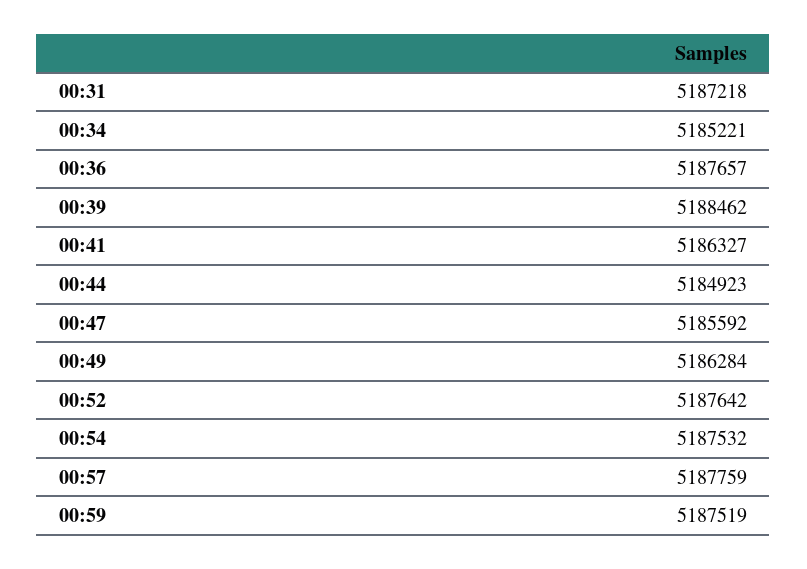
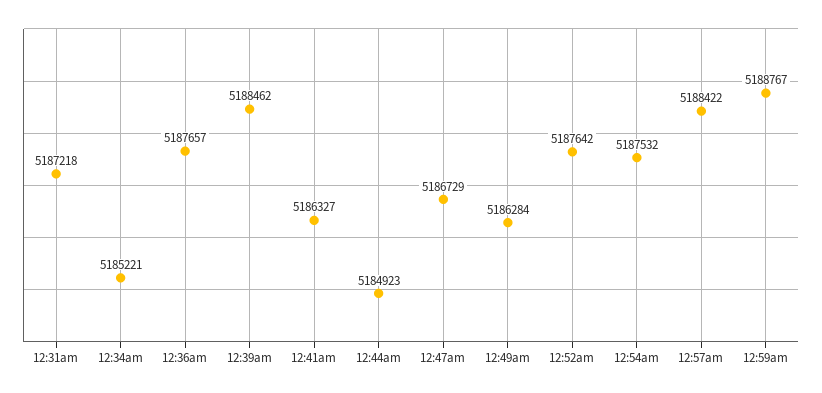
  {
    "00:31": 5187218,
    "00:34": 5185221,
    "00:36": 5187657,
    "00:39": 5188462,
    "00:41": 5186327,
    "00:44": 5184923,
-   "00:47": 5185592,
+   "00:47": 5186729,
    "00:49": 5186284,
    "00:52": 5187642,
    "00:54": 5187532,
-   "00:57": 5187759,
+   "00:57": 5188422,
-   "00:59": 5187519
+   "00:59": 5188767
  }

